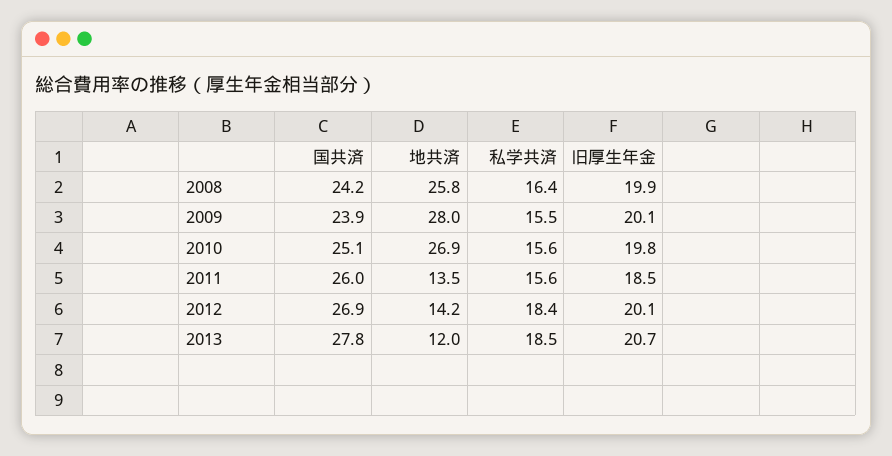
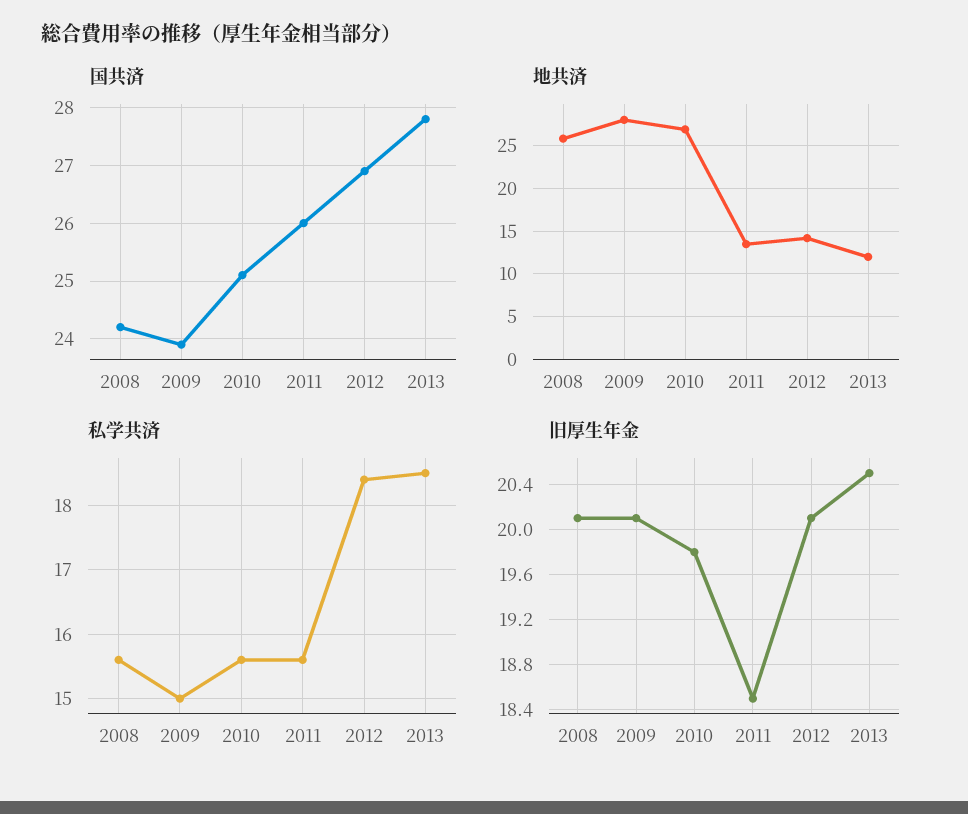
  {
    "国共済": {
      "2008": 24.2,
      "2009": 23.9,
      "2010": 25.1,
      "2011": 26,
      "2012": 26.9,
      "2013": 27.8
    },
    "地共済": {
      "2008": 25.8,
      "2009": 28,
      "2010": 26.9,
      "2011": 13.5,
      "2012": 14.2,
      "2013": 12
    },
    "私学共済": {
-     "2008": 16.4,
+     "2008": 15.6,
-     "2009": 15.5,
+     "2009": 15,
      "2010": 15.6,
      "2011": 15.6,
      "2012": 18.4,
      "2013": 18.5
    },
    "旧厚生年金": {
-     "2008": 19.9,
+     "2008": 20.1,
      "2009": 20.1,
      "2010": 19.8,
      "2011": 18.5,
      "2012": 20.1,
-     "2013": 20.7
+     "2013": 20.5
    }
  }

